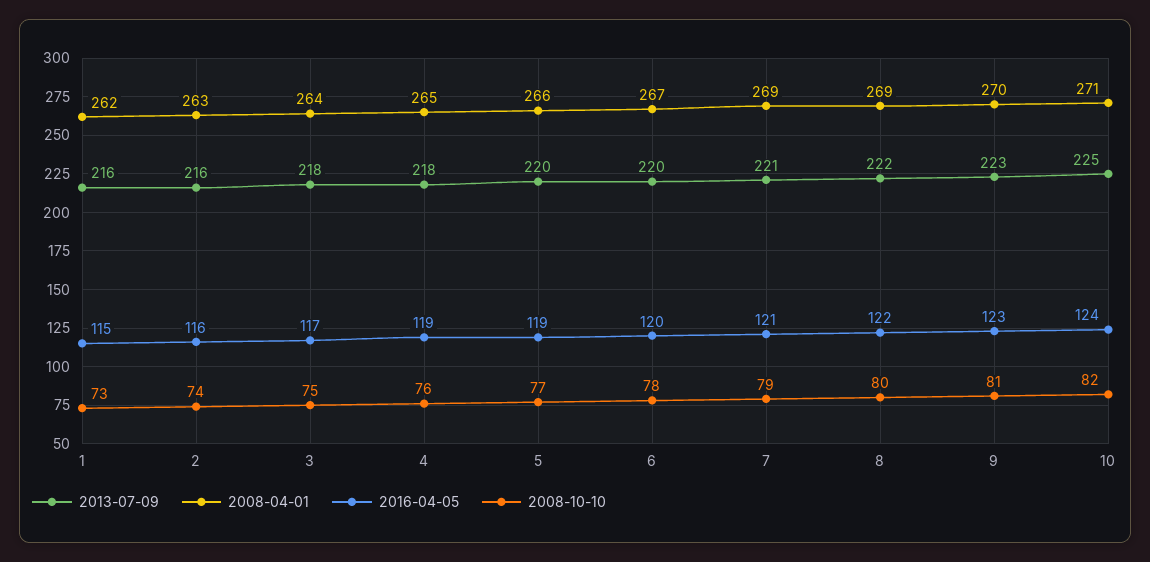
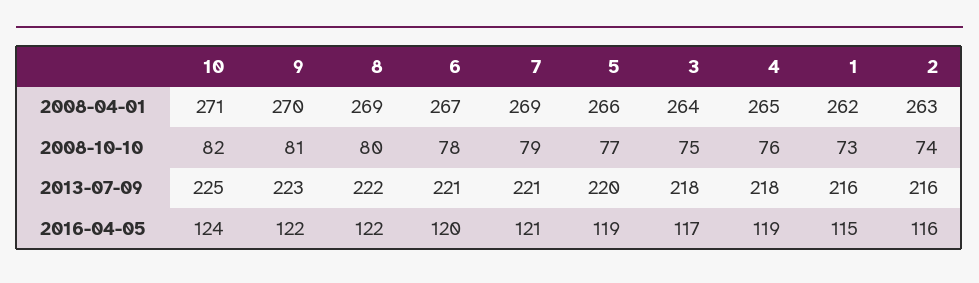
  {
    "2013-07-09": {
      "1": 216,
      "2": 216,
      "3": 218,
      "4": 218,
      "5": 220,
-     "6": 220,
+     "6": 221,
      "7": 221,
      "8": 222,
      "9": 223,
      "10": 225
    },
    "2008-04-01": {
      "1": 262,
      "2": 263,
      "3": 264,
      "4": 265,
      "5": 266,
      "6": 267,
      "7": 269,
      "8": 269,
      "9": 270,
      "10": 271
    },
    "2016-04-05": {
      "1": 115,
      "2": 116,
      "3": 117,
      "4": 119,
      "5": 119,
      "6": 120,
      "7": 121,
      "8": 122,
-     "9": 123,
+     "9": 122,
      "10": 124
    },
    "2008-10-10": {
      "1": 73,
      "2": 74,
      "3": 75,
      "4": 76,
      "5": 77,
      "6": 78,
      "7": 79,
      "8": 80,
      "9": 81,
      "10": 82
    }
  }

